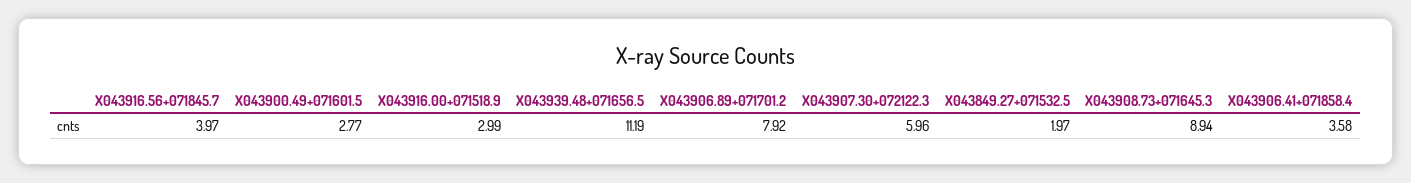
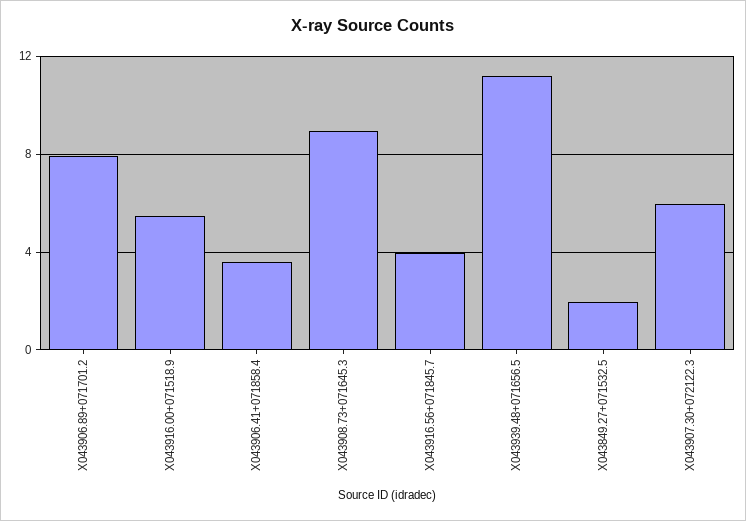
  {
    "X043916.56+071845.7": 3.97,
-   "X043900.49+071601.5": 2.77,
-   "X043916.00+071518.9": 2.99,
+   "X043916.00+071518.9": 5.5,
    "X043939.48+071656.5": 11.19,
    "X043906.89+071701.2": 7.92,
    "X043907.30+072122.3": 5.96,
    "X043849.27+071532.5": 1.97,
    "X043908.73+071645.3": 8.94,
    "X043906.41+071858.4": 3.58
  }

